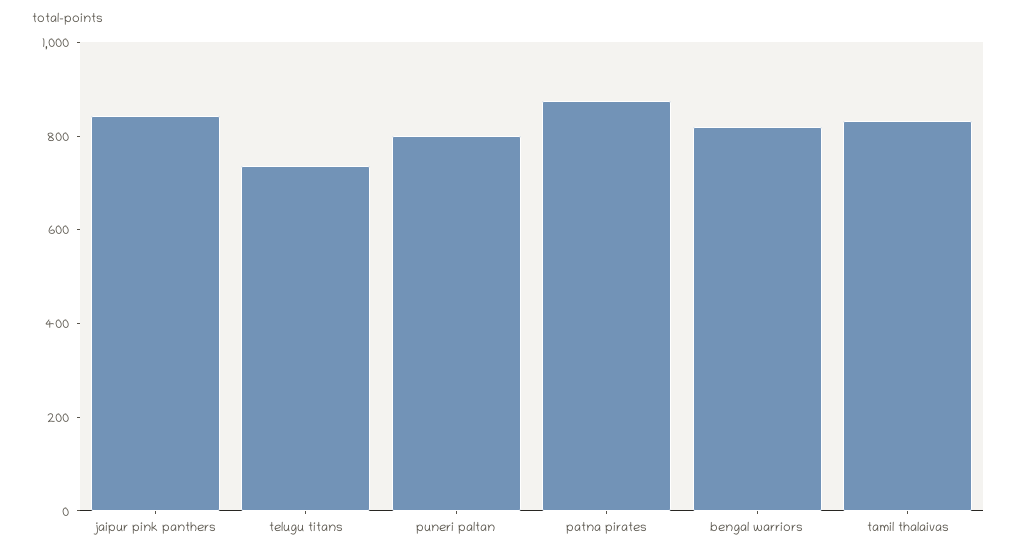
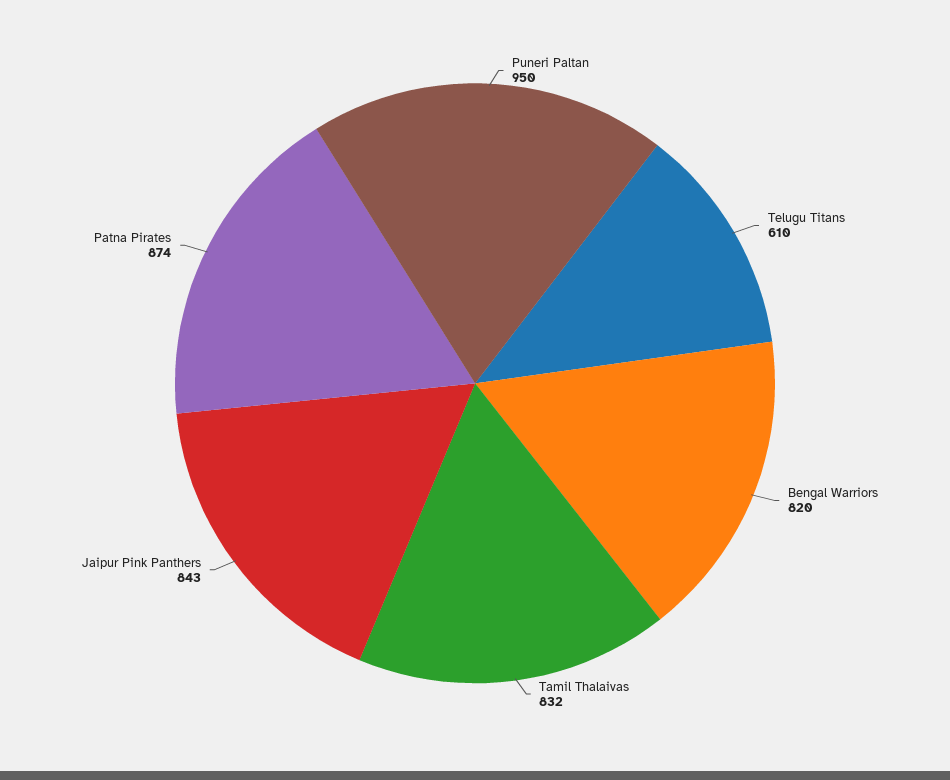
  {
    "jaipur pink panthers": 843,
-   "telugu titans": 750,
+   "telugu titans": 610,
-   "puneri paltan": 800,
+   "puneri paltan": 950,
    "patna pirates": 874,
    "bengal warriors": 820,
    "tamil thalaivas": 832
  }

